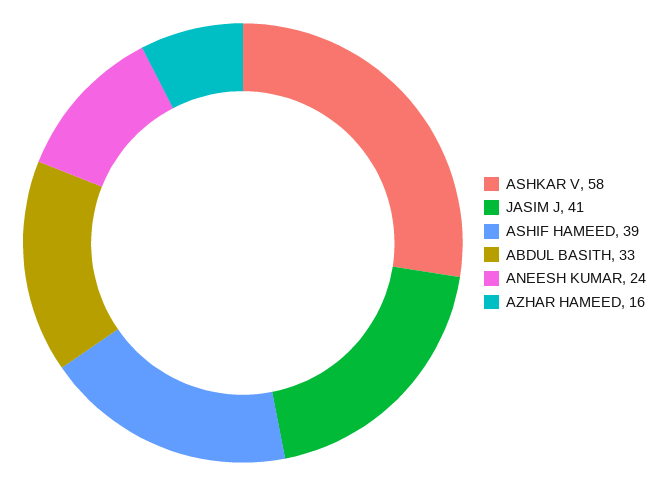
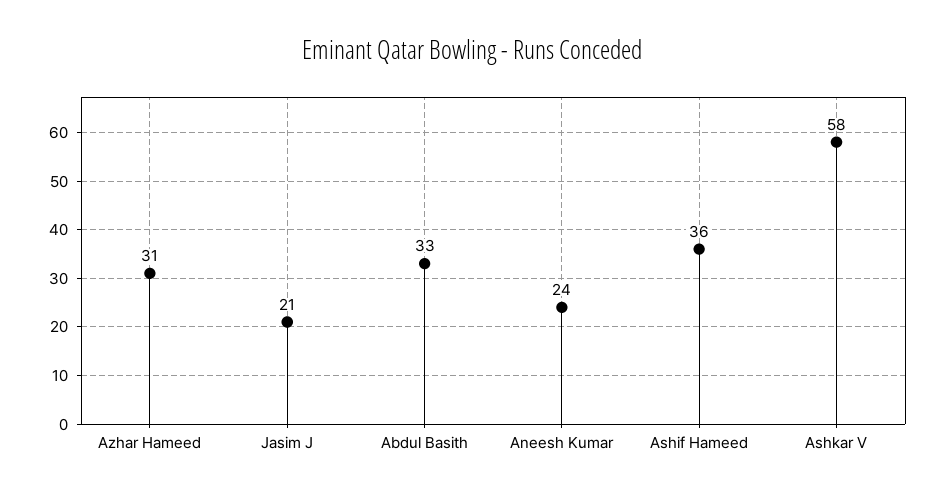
  {
    "ASHKAR V": 58,
-   "JASIM J": 41,
+   "JASIM J": 21,
-   "ASHIF HAMEED": 39,
+   "ASHIF HAMEED": 36,
    "ABDUL BASITH": 33,
    "ANEESH KUMAR": 24,
-   "AZHAR HAMEED": 16
+   "AZHAR HAMEED": 31
  }

